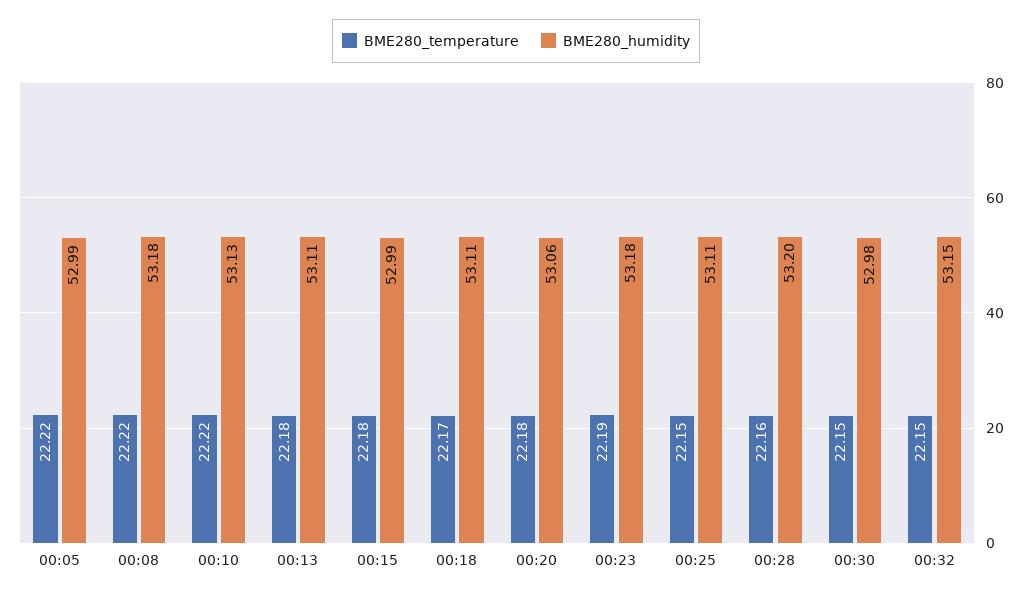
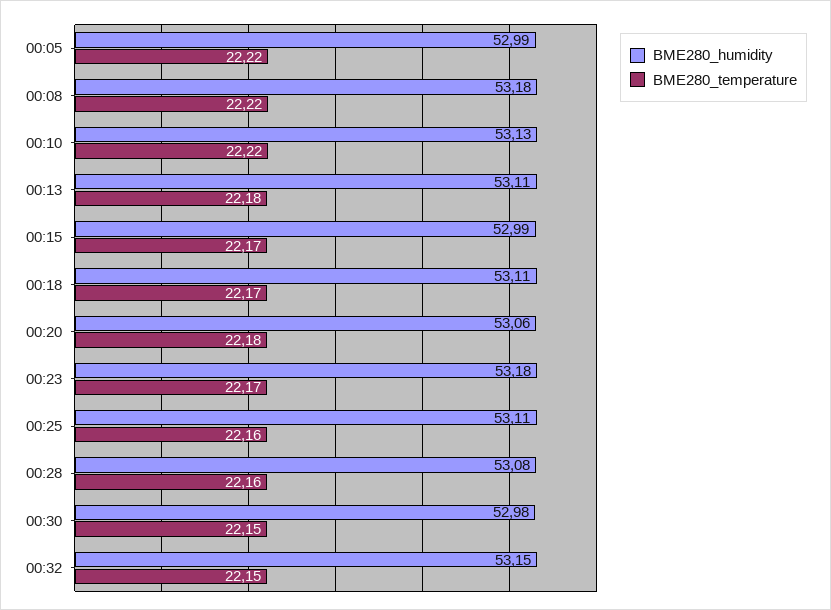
  {
    "BME280_temperature": {
      "00:05": 22.22,
      "00:08": 22.22,
      "00:10": 22.22,
      "00:13": 22.18,
-     "00:15": 22.18,
+     "00:15": 22.17,
      "00:18": 22.17,
      "00:20": 22.18,
-     "00:23": 22.19,
+     "00:23": 22.17,
-     "00:25": 22.15,
+     "00:25": 22.16,
      "00:28": 22.16,
      "00:30": 22.15,
      "00:32": 22.15
    },
    "BME280_humidity": {
      "00:05": 52.99,
      "00:08": 53.18,
      "00:10": 53.13,
      "00:13": 53.11,
      "00:15": 52.99,
      "00:18": 53.11,
      "00:20": 53.06,
      "00:23": 53.18,
      "00:25": 53.11,
-     "00:28": 53.2,
+     "00:28": 53.08,
      "00:30": 52.98,
      "00:32": 53.15
    }
  }

